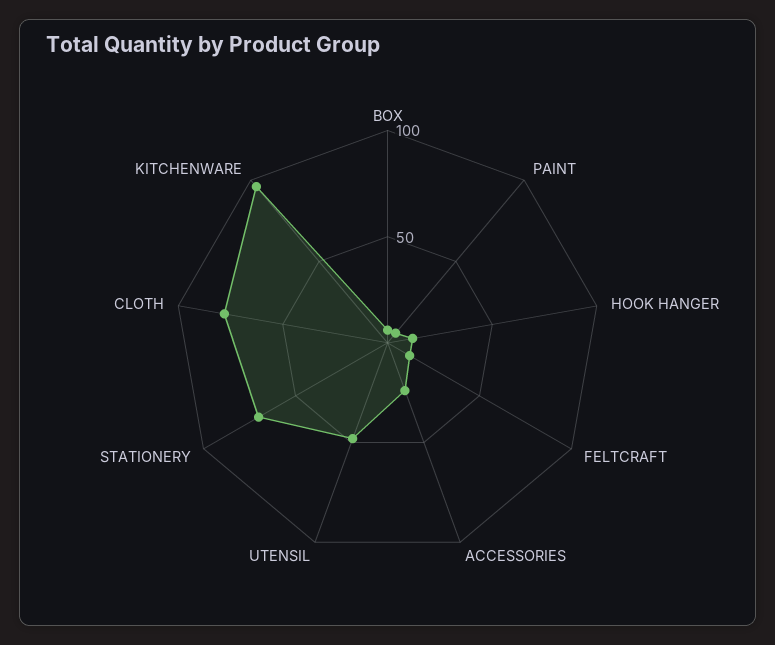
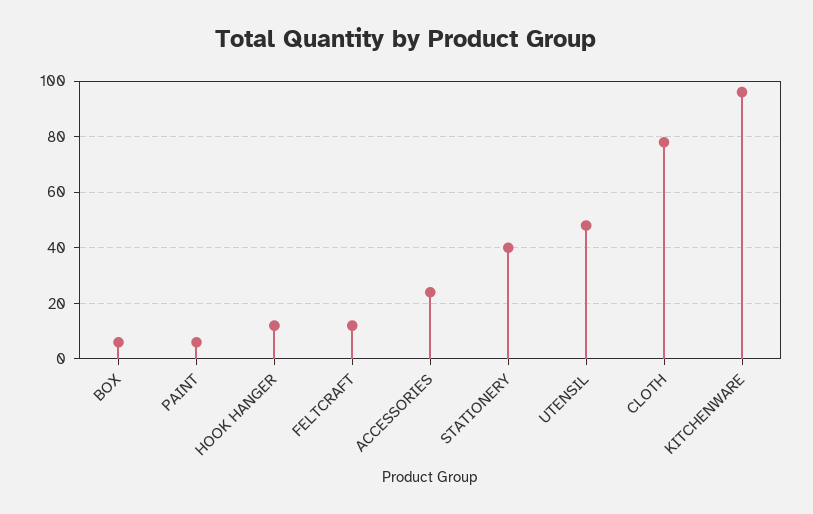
  {
    "BOX": 5,
    "PAINT": 5,
    "HOOK HANGER": 10,
    "FELTCRAFT": 10,
    "ACCESSORIES": 25,
    "UTENSIL": 50,
-   "STATIONERY": 70,
+   "STATIONERY": 40,
    "CLOTH": 80,
    "KITCHENWARE": 95
  }

